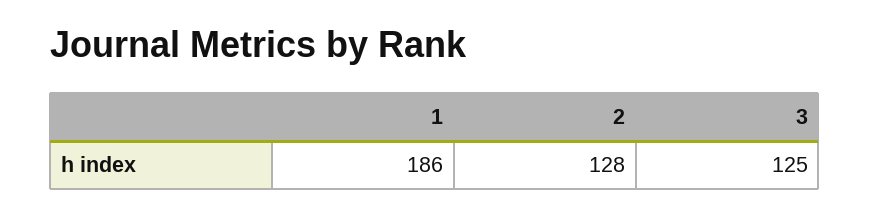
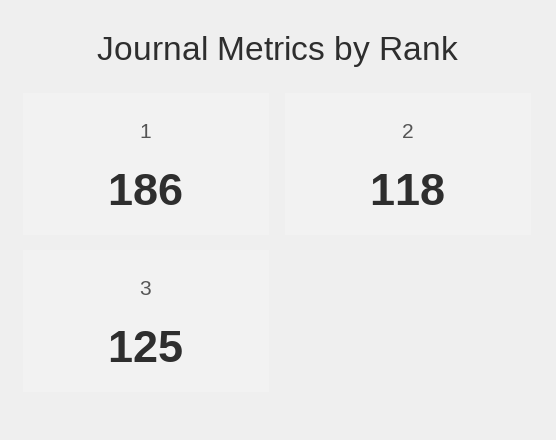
  {
    "1": 186,
-   "2": 128,
+   "2": 118,
    "3": 125
  }

